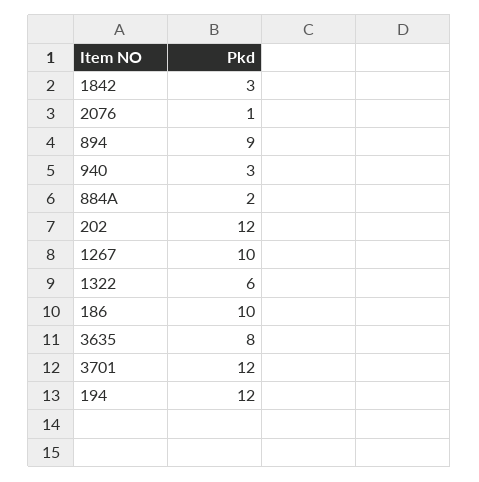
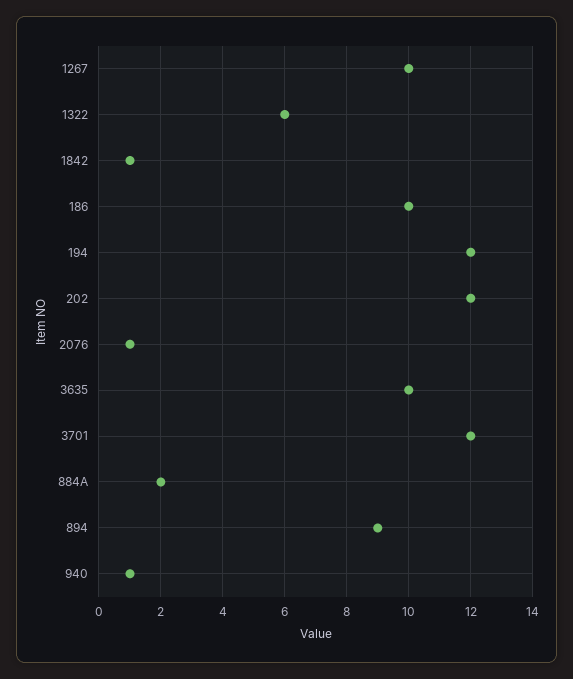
  {
-   "1842": 3,
+   "1842": 1,
    "2076": 1,
    "894": 9,
-   "940": 3,
+   "940": 1,
    "884A": 2,
    "202": 12,
    "1267": 10,
    "1322": 6,
    "186": 10,
-   "3635": 8,
+   "3635": 10,
    "3701": 12,
    "194": 12
  }

